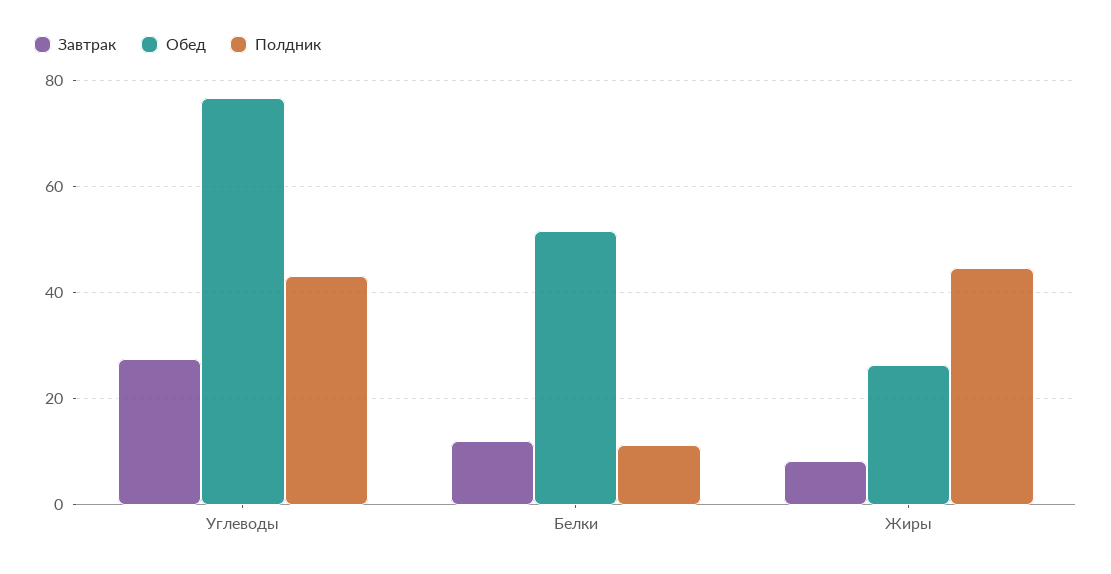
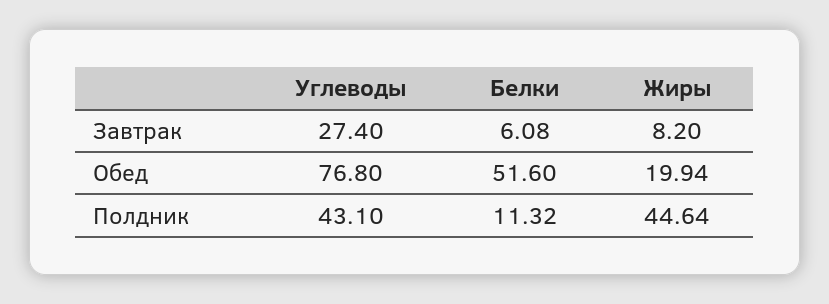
  {
    "Завтрак": {
      "Углеводы": 27.4,
-     "Белки": 12,
+     "Белки": 6.08,
      "Жиры": 8.2
    },
    "Обед": {
      "Углеводы": 76.8,
      "Белки": 51.6,
-     "Жиры": 26
+     "Жиры": 19.94
    },
    "Полдник": {
      "Углеводы": 43.1,
      "Белки": 11.32,
      "Жиры": 44.64
    }
  }

